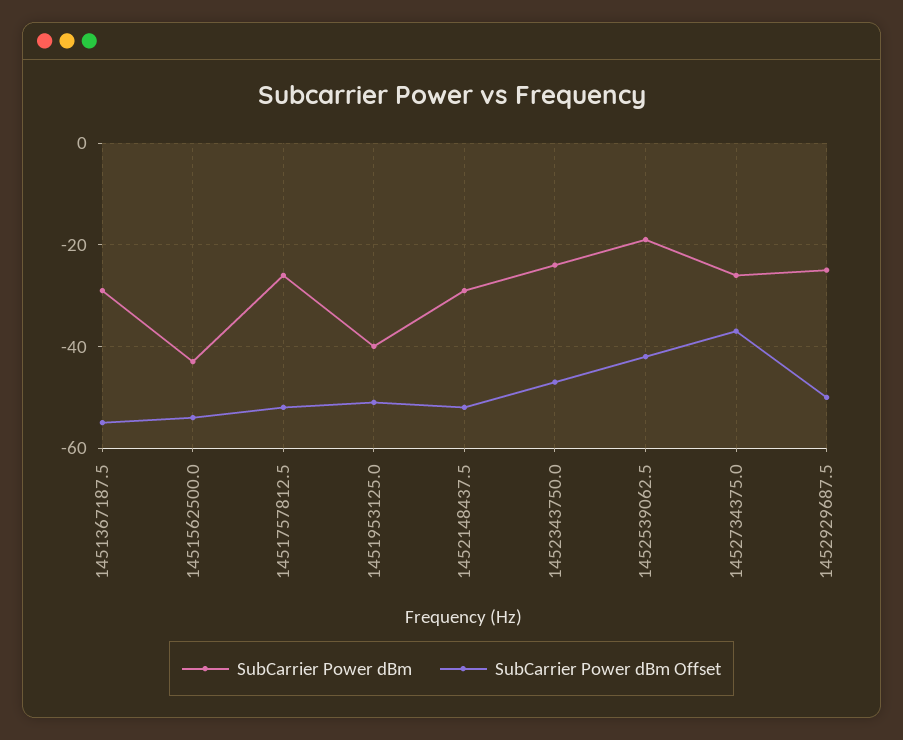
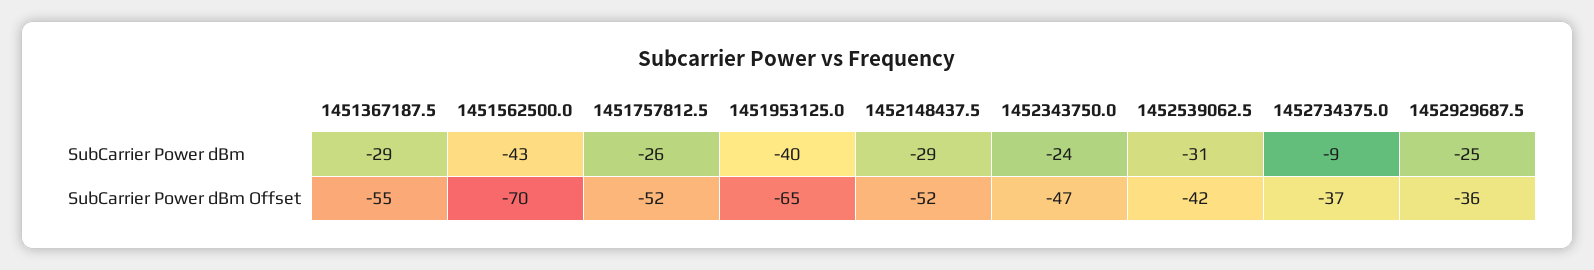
  {
    "SubCarrier Power dBm": {
      "1451367187.5": -29,
      "1451562500.0": -43,
      "1451757812.5": -26,
      "1451953125.0": -40,
      "1452148437.5": -29,
      "1452343750.0": -24,
-     "1452539062.5": -20,
+     "1452539062.5": -31,
-     "1452734375.0": -25,
+     "1452734375.0": -9,
      "1452929687.5": -25
    },
    "SubCarrier Power dBm Offset": {
      "1451367187.5": -55,
-     "1451562500.0": -55,
+     "1451562500.0": -70,
      "1451757812.5": -52,
-     "1451953125.0": -50,
+     "1451953125.0": -65,
      "1452148437.5": -52,
      "1452343750.0": -47,
      "1452539062.5": -42,
      "1452734375.0": -37,
-     "1452929687.5": -50
+     "1452929687.5": -36
    }
  }

